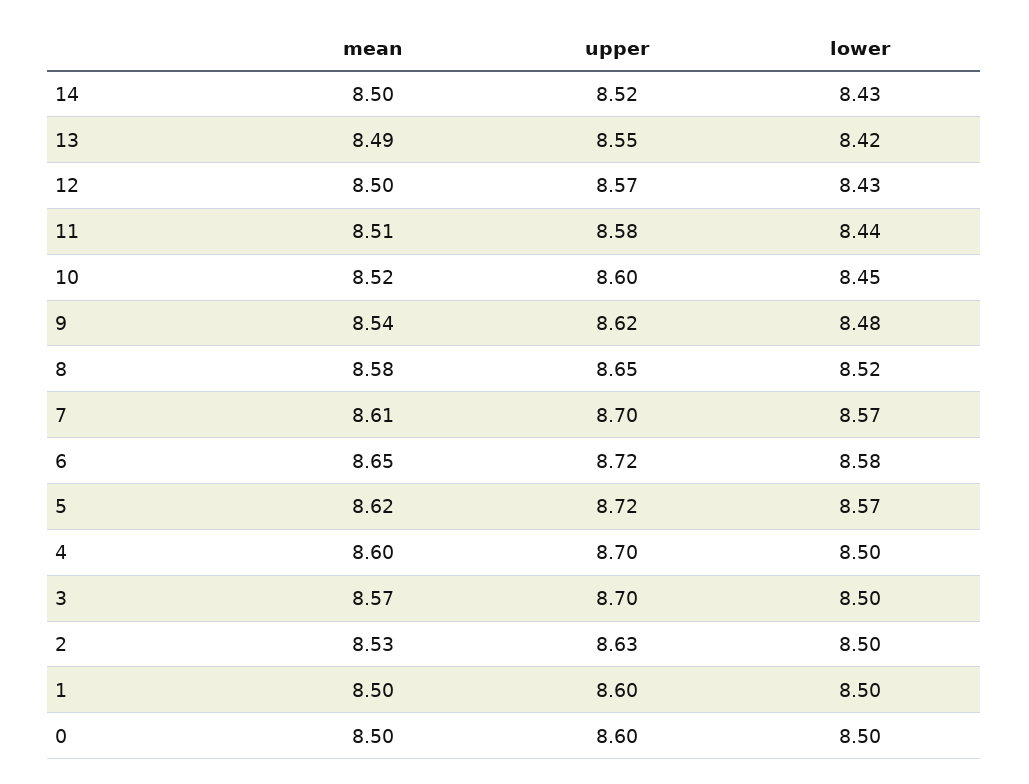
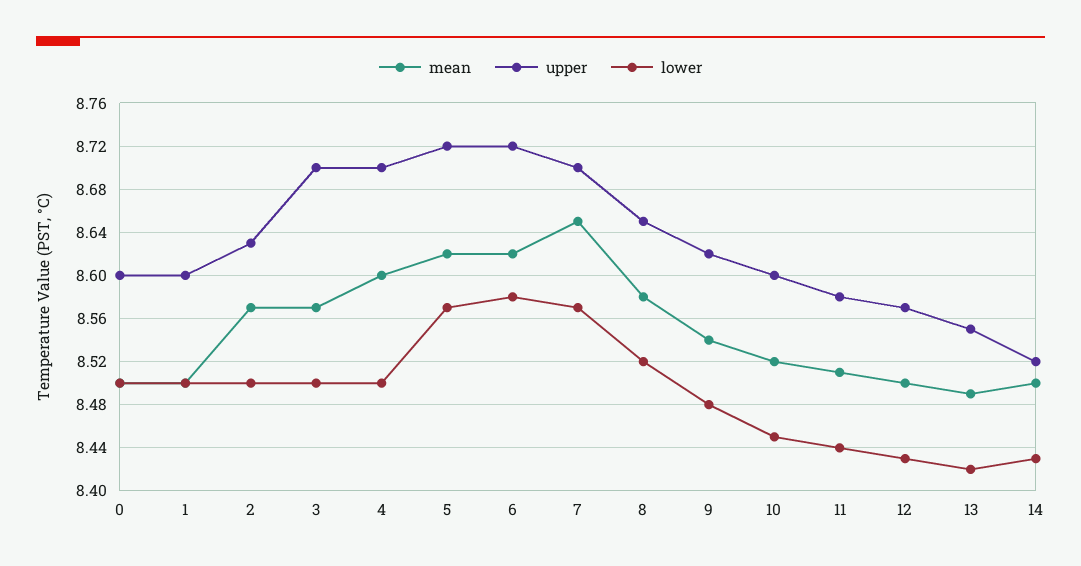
  {
    "mean": {
      "14": 8.5,
      "13": 8.49,
      "12": 8.5,
      "11": 8.51,
      "10": 8.52,
      "9": 8.54,
      "8": 8.58,
-     "7": 8.61,
+     "7": 8.65,
-     "6": 8.65,
+     "6": 8.62,
      "5": 8.62,
      "4": 8.6,
      "3": 8.57,
-     "2": 8.53,
+     "2": 8.57,
      "1": 8.5,
      "0": 8.5
    },
    "upper": {
      "14": 8.52,
      "13": 8.55,
      "12": 8.57,
      "11": 8.58,
      "10": 8.6,
      "9": 8.62,
      "8": 8.65,
      "7": 8.7,
      "6": 8.72,
      "5": 8.72,
      "4": 8.7,
      "3": 8.7,
      "2": 8.63,
      "1": 8.6,
      "0": 8.6
    },
    "lower": {
      "14": 8.43,
      "13": 8.42,
      "12": 8.43,
      "11": 8.44,
      "10": 8.45,
      "9": 8.48,
      "8": 8.52,
      "7": 8.57,
      "6": 8.58,
      "5": 8.57,
      "4": 8.5,
      "3": 8.5,
      "2": 8.5,
      "1": 8.5,
      "0": 8.5
    }
  }

